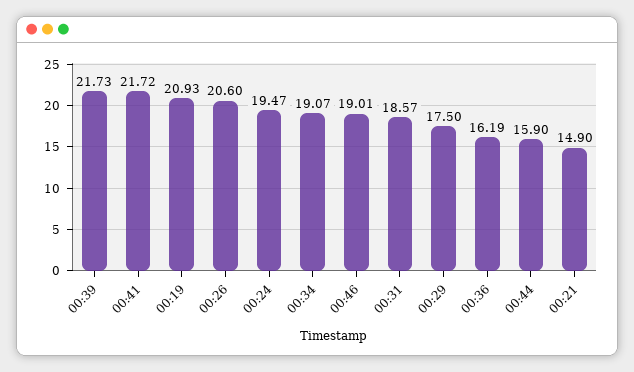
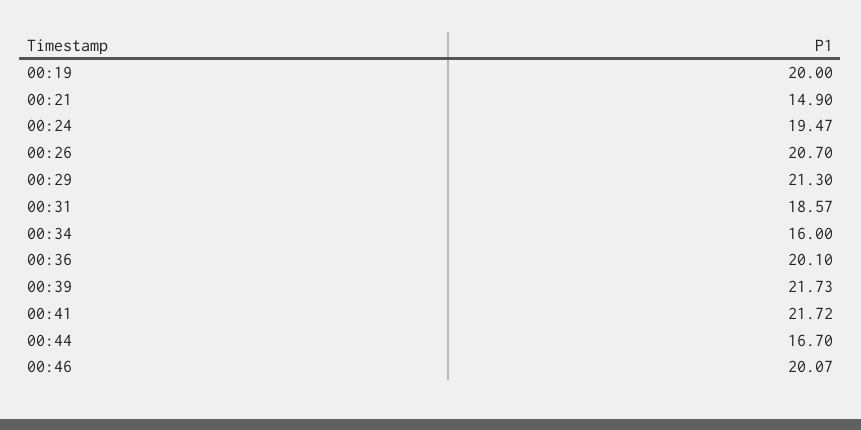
  {
    "00:39": 21.73,
    "00:41": 21.72,
-   "00:19": 20.93,
+   "00:19": 20,
-   "00:26": 20.6,
+   "00:26": 20.7,
    "00:24": 19.47,
-   "00:34": 19.07,
+   "00:34": 16,
-   "00:46": 19.01,
+   "00:46": 20.07,
    "00:31": 18.57,
-   "00:29": 17.5,
+   "00:29": 21.3,
-   "00:36": 16.19,
+   "00:36": 20.1,
-   "00:44": 15.9,
+   "00:44": 16.7,
    "00:21": 14.9
  }

